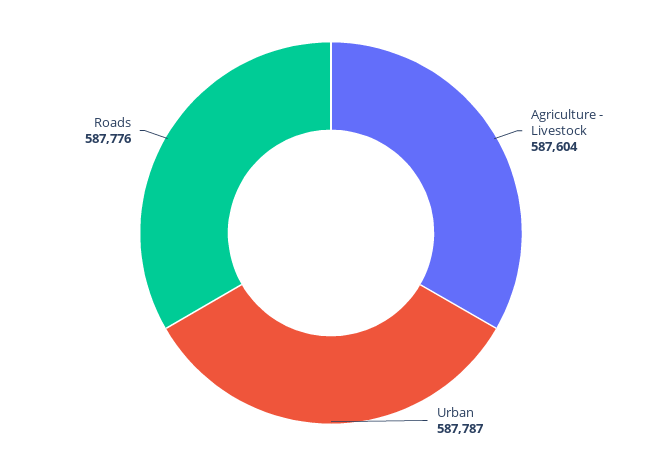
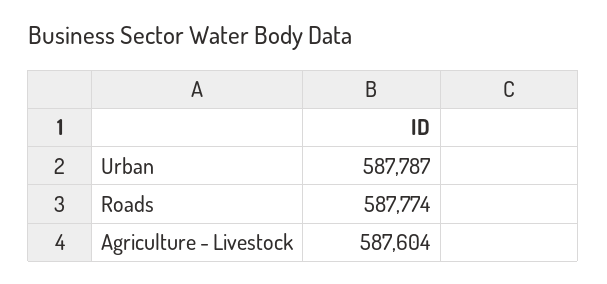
  {
    "Agriculture - Livestock": 587604,
    "Urban": 587787,
-   "Roads": 587776
+   "Roads": 587774
  }

